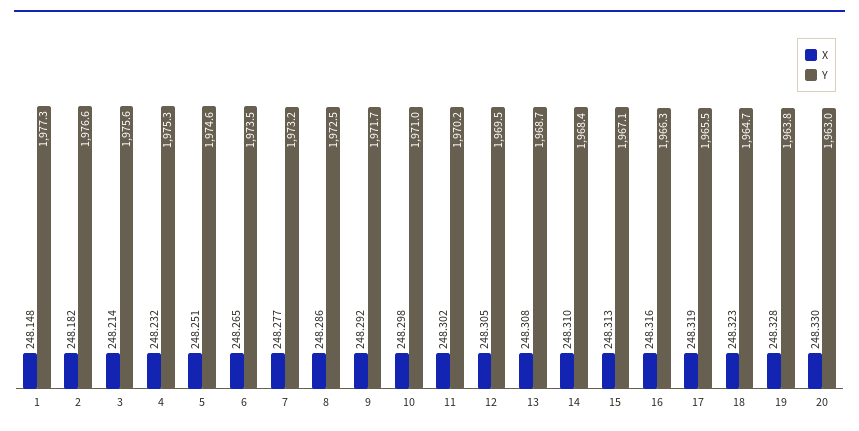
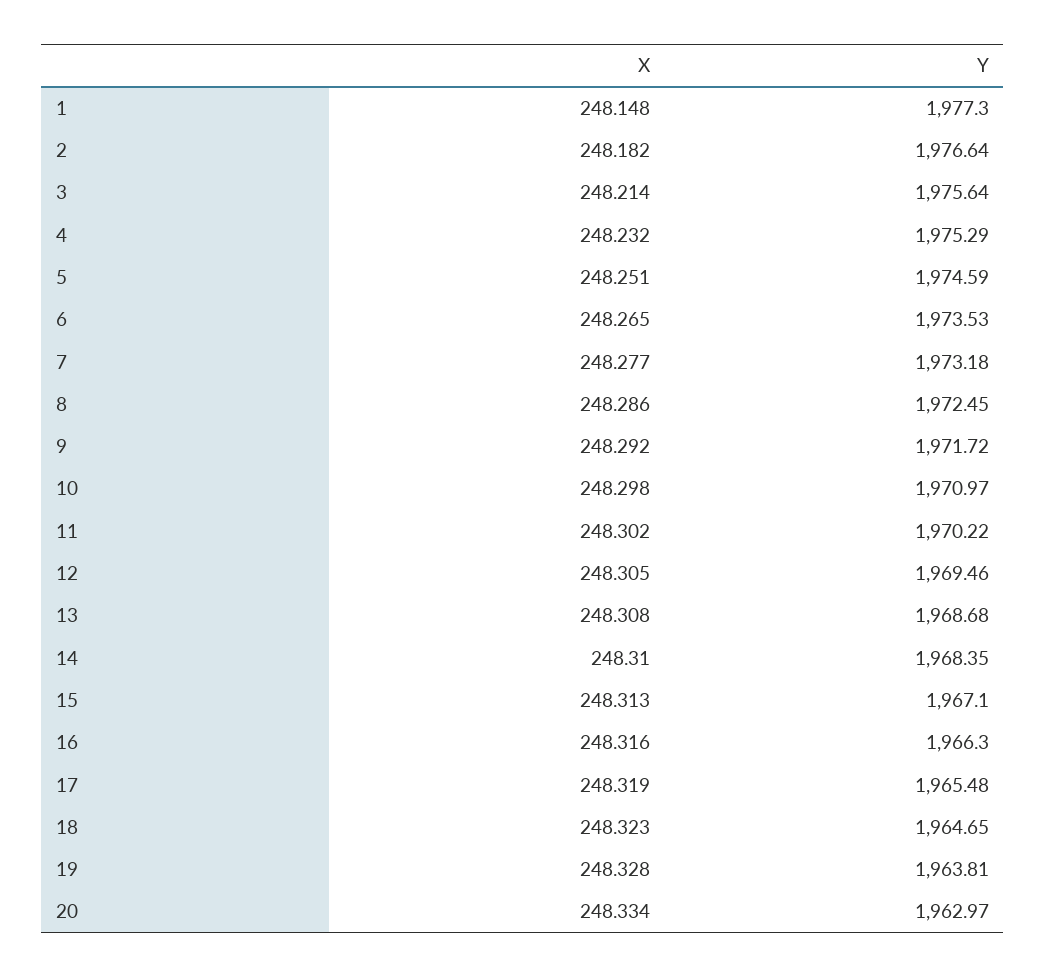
  {
    "X": {
      "1": 248.148,
      "2": 248.182,
      "3": 248.214,
      "4": 248.232,
      "5": 248.251,
      "6": 248.265,
      "7": 248.277,
      "8": 248.286,
      "9": 248.292,
      "10": 248.298,
      "11": 248.302,
      "12": 248.305,
      "13": 248.308,
      "14": 248.31,
      "15": 248.313,
      "16": 248.316,
      "17": 248.319,
      "18": 248.323,
      "19": 248.328,
-     "20": 248.33
+     "20": 248.334
    },
    "Y": {
      "1": 1977.3,
      "2": 1976.64,
      "3": 1975.64,
      "4": 1975.29,
      "5": 1974.59,
      "6": 1973.53,
      "7": 1973.18,
      "8": 1972.45,
      "9": 1971.72,
      "10": 1970.97,
      "11": 1970.22,
      "12": 1969.46,
      "13": 1968.68,
      "14": 1968.35,
      "15": 1967.1,
      "16": 1966.3,
      "17": 1965.48,
      "18": 1964.65,
      "19": 1963.81,
      "20": 1962.97
    }
  }

